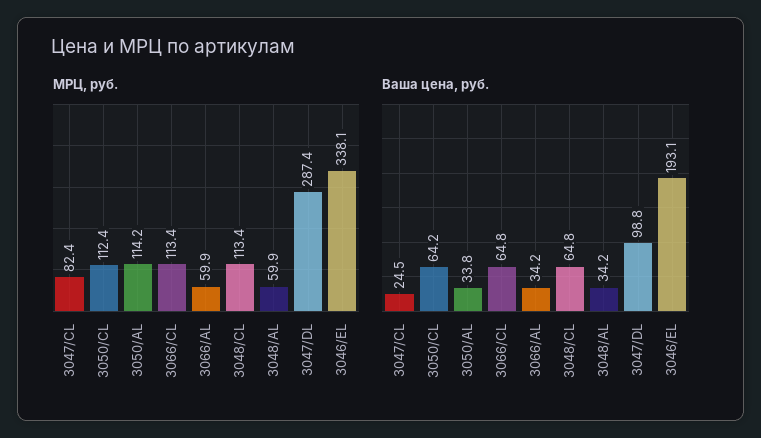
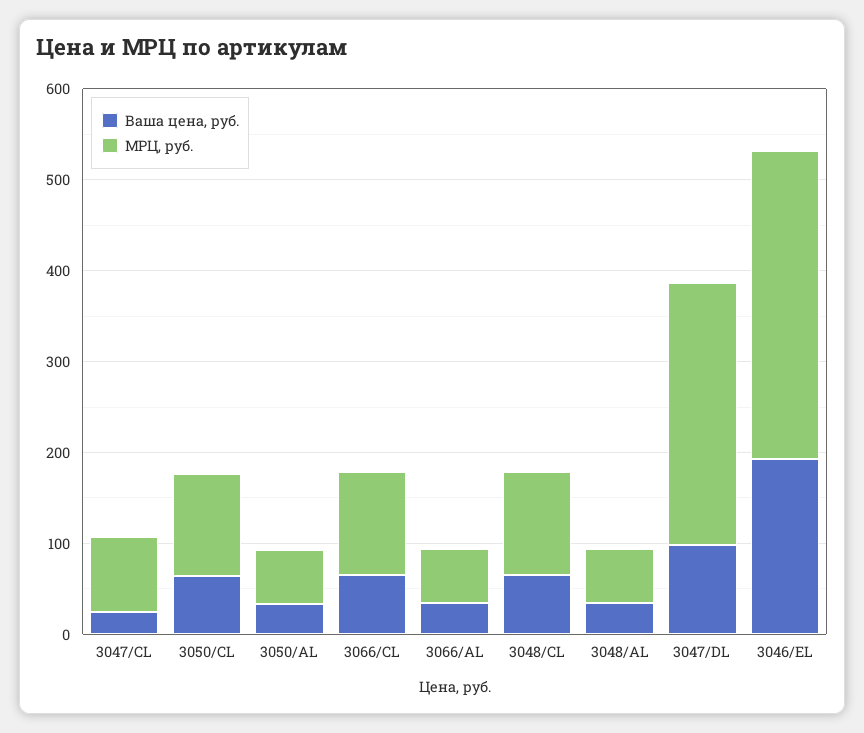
  {
    "МРЦ, руб.": {
      "3047/CL": 82.4,
      "3050/CL": 112.4,
-     "3050/AL": 114.2,
+     "3050/AL": 60,
      "3066/CL": 113.4,
      "3066/AL": 59.9,
      "3048/CL": 113.4,
      "3048/AL": 59.9,
      "3047/DL": 287.4,
      "3046/EL": 338.1
    },
    "Ваша цена, руб.": {
      "3047/CL": 24.5,
      "3050/CL": 64.2,
      "3050/AL": 33.8,
      "3066/CL": 64.8,
      "3066/AL": 34.2,
      "3048/CL": 64.8,
      "3048/AL": 34.2,
      "3047/DL": 98.8,
      "3046/EL": 193.1
    }
  }

